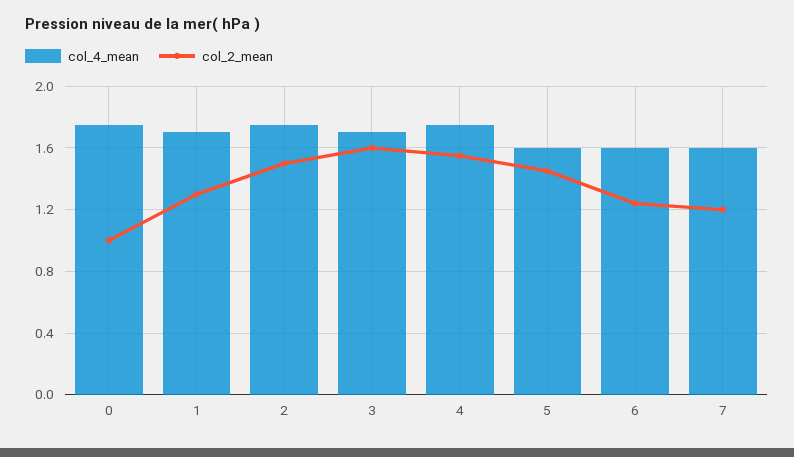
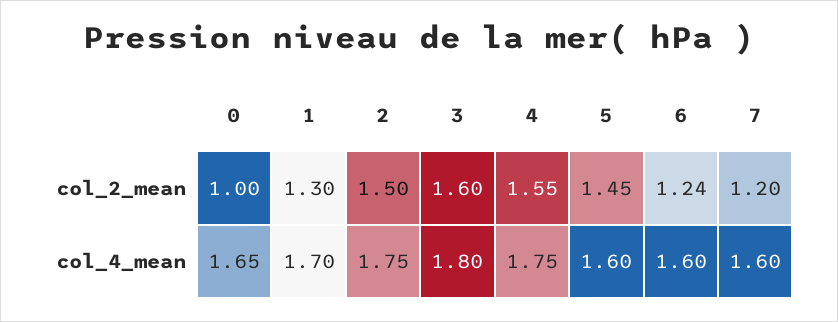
  {
    "col_4_mean": {
-     "0": 1.75,
+     "0": 1.65,
      "1": 1.7,
      "2": 1.75,
-     "3": 1.7,
+     "3": 1.8,
      "4": 1.75,
      "5": 1.6,
      "6": 1.6,
      "7": 1.6
    },
    "col_2_mean": {
      "0": 1,
      "1": 1.3,
      "2": 1.5,
      "3": 1.6,
      "4": 1.55,
      "5": 1.45,
      "6": 1.24,
      "7": 1.2
    }
  }

